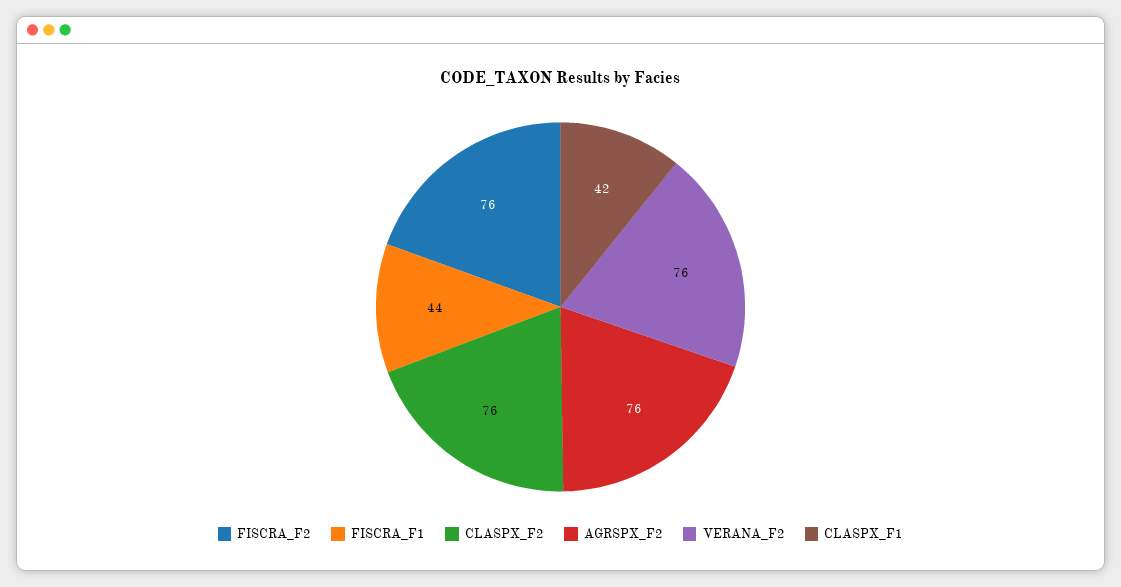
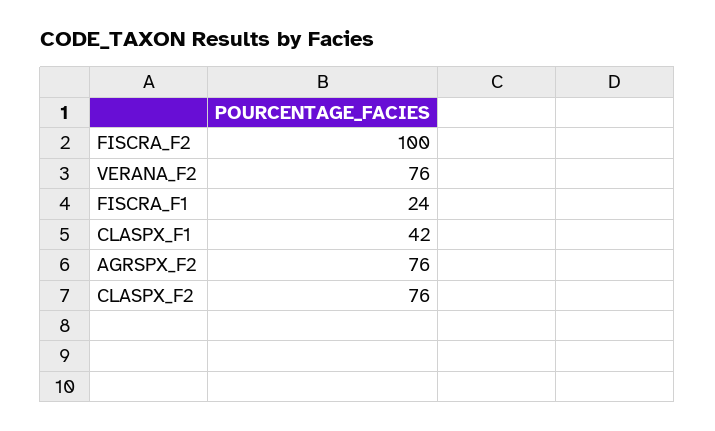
  {
-   "FISCRA_F2": 76,
+   "FISCRA_F2": 100,
-   "FISCRA_F1": 44,
+   "FISCRA_F1": 24,
    "CLASPX_F2": 76,
    "AGRSPX_F2": 76,
    "VERANA_F2": 76,
    "CLASPX_F1": 42
  }

